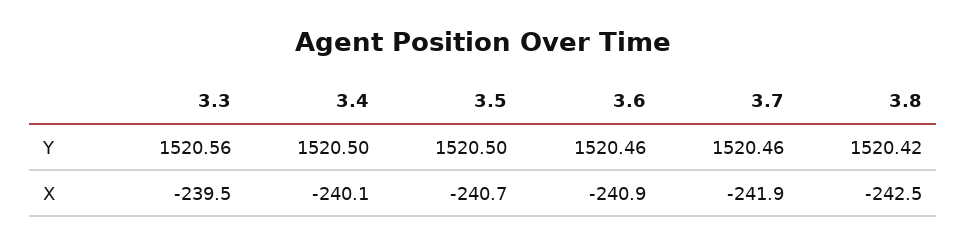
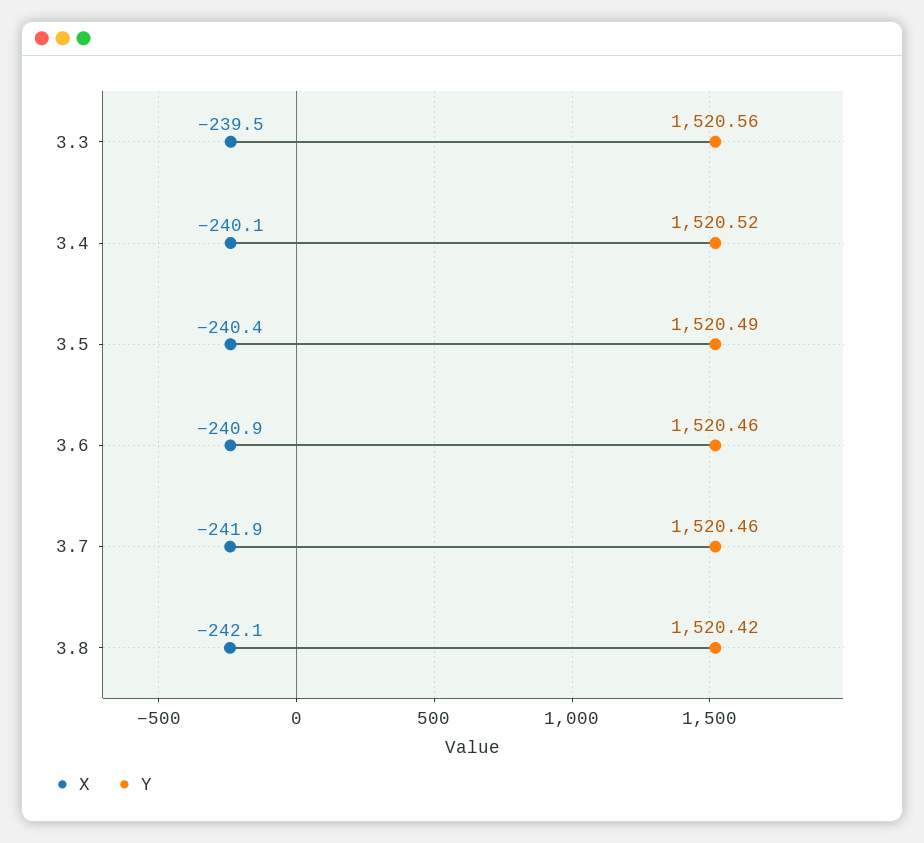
  {
    "Y": {
      "3.3": 1520.56,
-     "3.4": 1520.5,
+     "3.4": 1520.52,
-     "3.5": 1520.5,
+     "3.5": 1520.49,
      "3.6": 1520.46,
      "3.7": 1520.46,
      "3.8": 1520.42
    },
    "X": {
      "3.3": -239.5,
      "3.4": -240.1,
-     "3.5": -240.7,
+     "3.5": -240.4,
      "3.6": -240.9,
      "3.7": -241.9,
-     "3.8": -242.5
+     "3.8": -242.1
    }
  }

